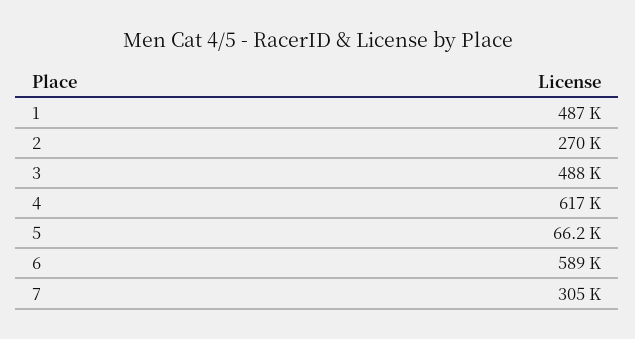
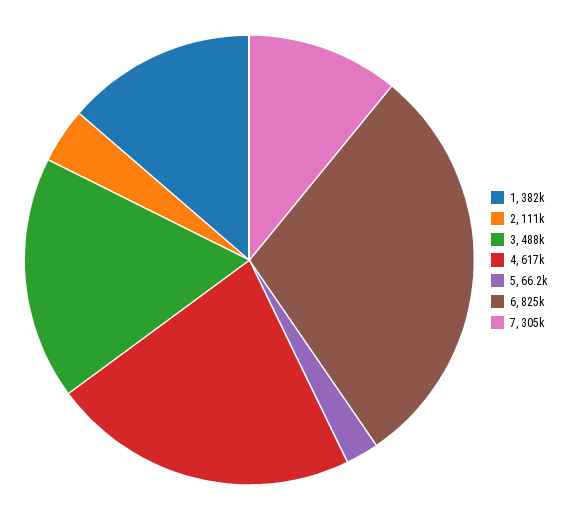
  {
-   "1": 487000,
+   "1": 382000,
-   "2": 270000,
+   "2": 111000,
    "3": 488000,
    "4": 617000,
    "5": 66200,
-   "6": 589000,
+   "6": 825000,
    "7": 305000
  }

